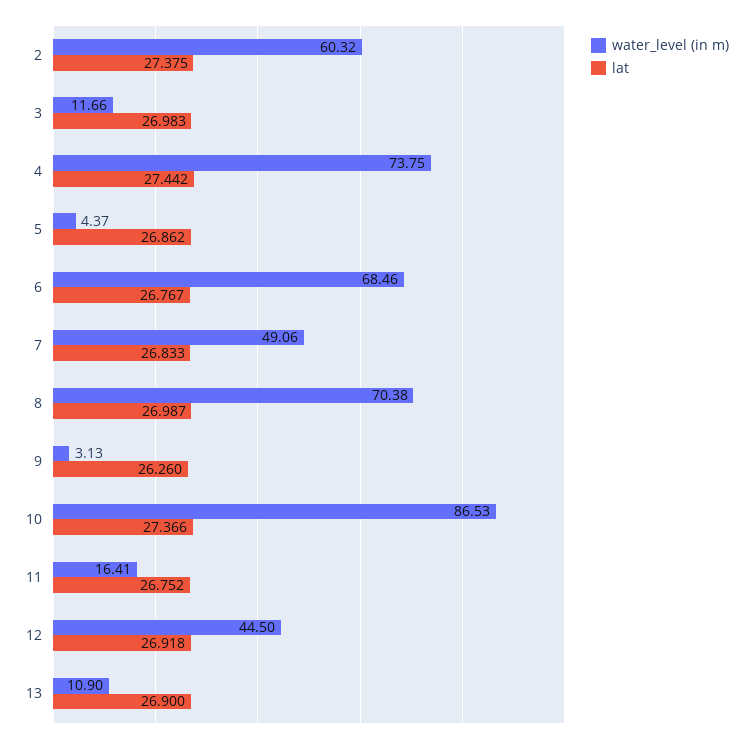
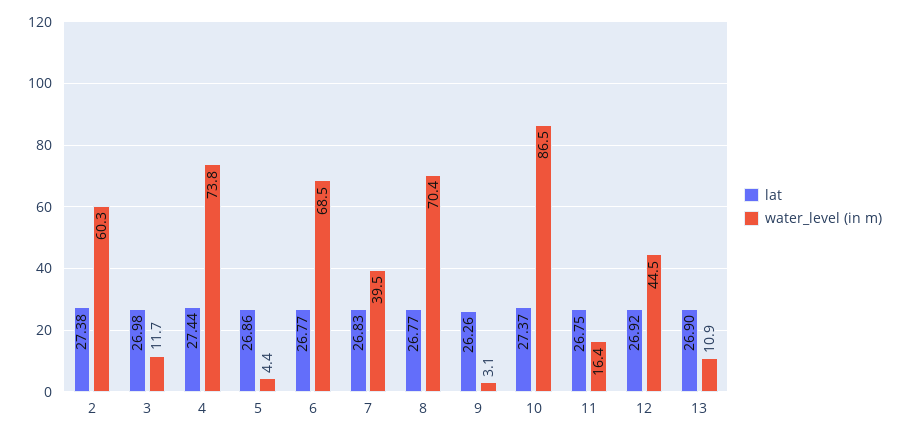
  {
    "water_level (in m)": {
      "2": 60.32,
      "3": 11.66,
      "4": 73.75,
      "5": 4.37,
      "6": 68.46,
-     "7": 49.06,
+     "7": 39.5,
      "8": 70.38,
      "9": 3.13,
      "10": 86.53,
      "11": 16.41,
      "12": 44.5,
      "13": 10.9
    },
    "lat": {
      "2": 27.375,
      "3": 26.983,
      "4": 27.442,
      "5": 26.862,
      "6": 26.767,
      "7": 26.833,
-     "8": 26.987,
+     "8": 26.77,
      "9": 26.26,
      "10": 27.366,
      "11": 26.752,
      "12": 26.918,
      "13": 26.9
    }
  }

